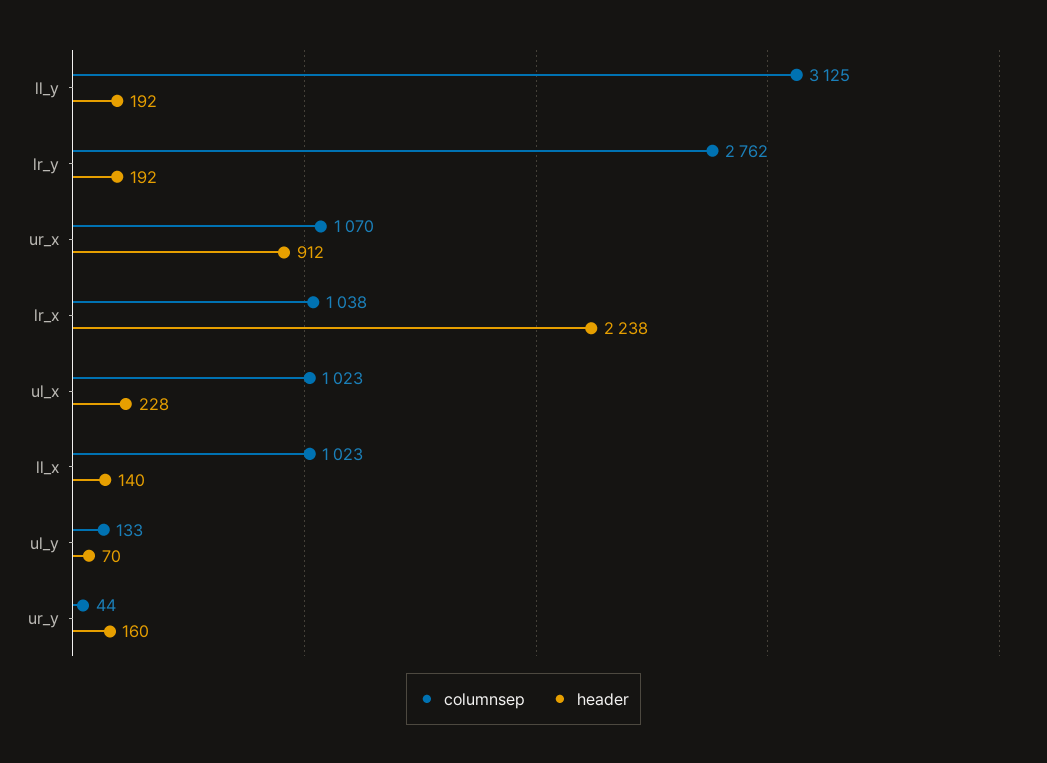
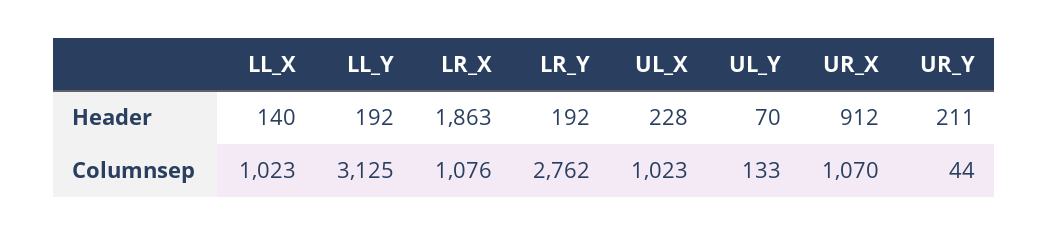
  {
    "columnsep": {
      "ll_y": 3125,
      "lr_y": 2762,
      "ur_x": 1070,
-     "lr_x": 1038,
+     "lr_x": 1076,
      "ul_x": 1023,
      "ll_x": 1023,
      "ul_y": 133,
      "ur_y": 44
    },
    "header": {
      "ll_y": 192,
      "lr_y": 192,
      "ur_x": 912,
-     "lr_x": 2238,
+     "lr_x": 1863,
      "ul_x": 228,
      "ll_x": 140,
      "ul_y": 70,
-     "ur_y": 160
+     "ur_y": 211
    }
  }

